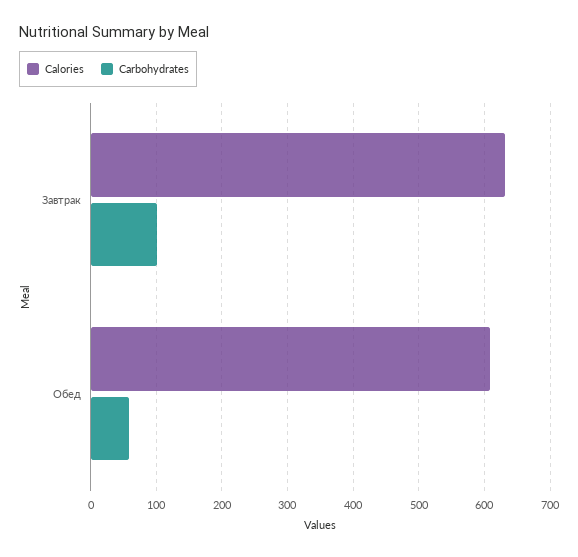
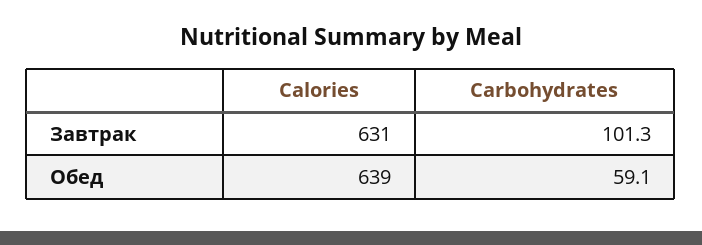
  {
    "Calories": {
      "Завтрак": 631,
-     "Обед": 610
+     "Обед": 639
    },
    "Carbohydrates": {
      "Завтрак": 101.3,
      "Обед": 59.1
    }
  }

